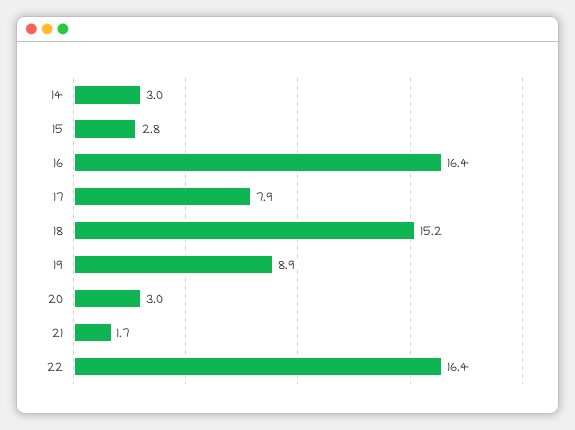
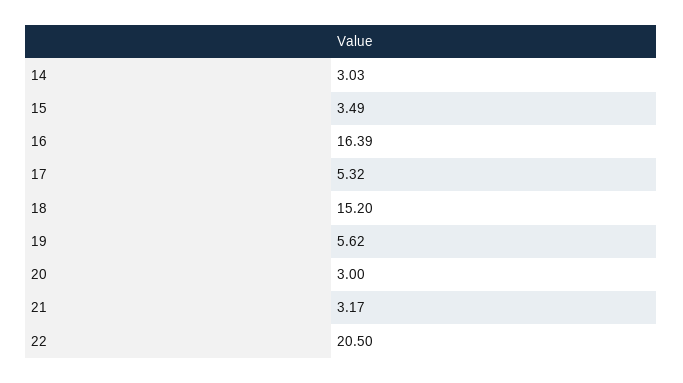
  {
    "14": 3.03,
-   "15": 2.8,
+   "15": 3.49,
    "16": 16.39,
-   "17": 7.9,
+   "17": 5.32,
    "18": 15.2,
-   "19": 8.9,
+   "19": 5.62,
    "20": 3,
-   "21": 1.7,
+   "21": 3.17,
-   "22": 16.4
+   "22": 20.5
  }

